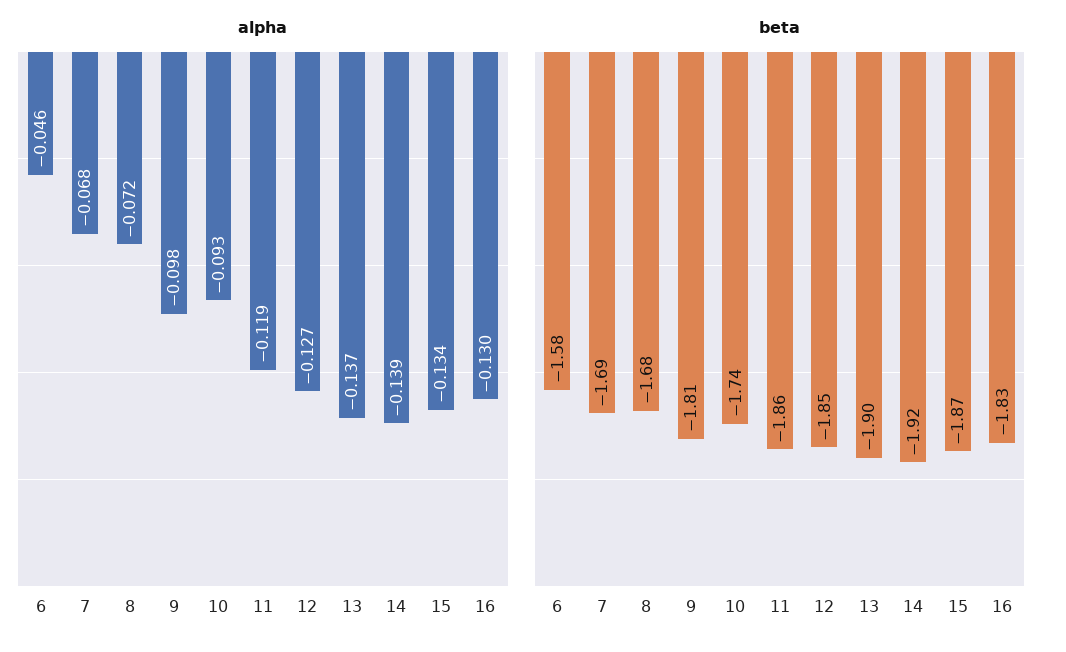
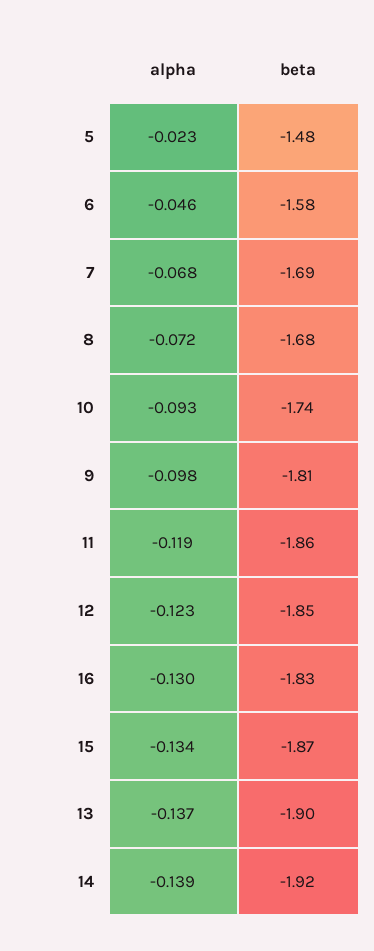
  {
    "alpha": {
      "6": -0.046,
      "7": -0.068,
      "8": -0.072,
      "9": -0.098,
      "10": -0.093,
      "11": -0.119,
-     "12": -0.127,
+     "12": -0.123,
      "13": -0.137,
      "14": -0.139,
      "15": -0.134,
-     "16": -0.13
+     "16": -0.13,
+     "5": -0.023
    },
    "beta": {
      "6": -1.58,
      "7": -1.69,
      "8": -1.68,
      "9": -1.81,
      "10": -1.74,
      "11": -1.86,
      "12": -1.85,
      "13": -1.9,
      "14": -1.92,
      "15": -1.87,
-     "16": -1.83
+     "16": -1.83,
+     "5": -1.48
    }
  }

